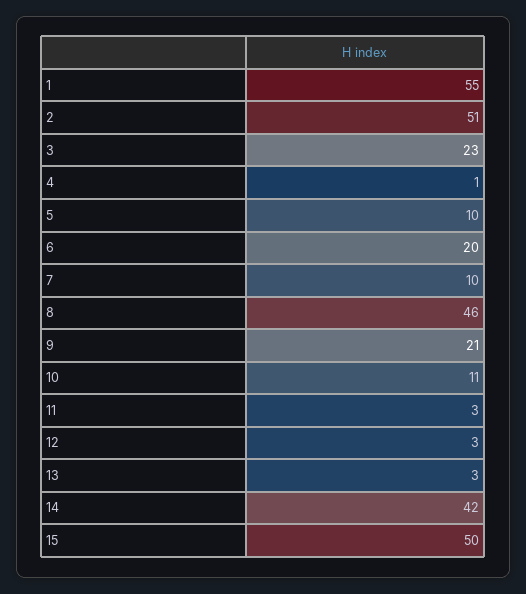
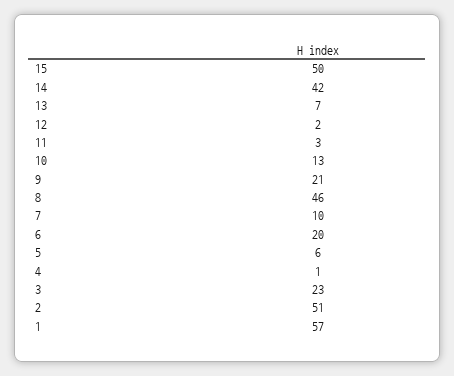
  {
-   "1": 55,
+   "1": 57,
    "2": 51,
    "3": 23,
    "4": 1,
-   "5": 10,
+   "5": 6,
    "6": 20,
    "7": 10,
    "8": 46,
    "9": 21,
-   "10": 11,
+   "10": 13,
    "11": 3,
-   "12": 3,
+   "12": 2,
-   "13": 3,
+   "13": 7,
    "14": 42,
    "15": 50
  }

